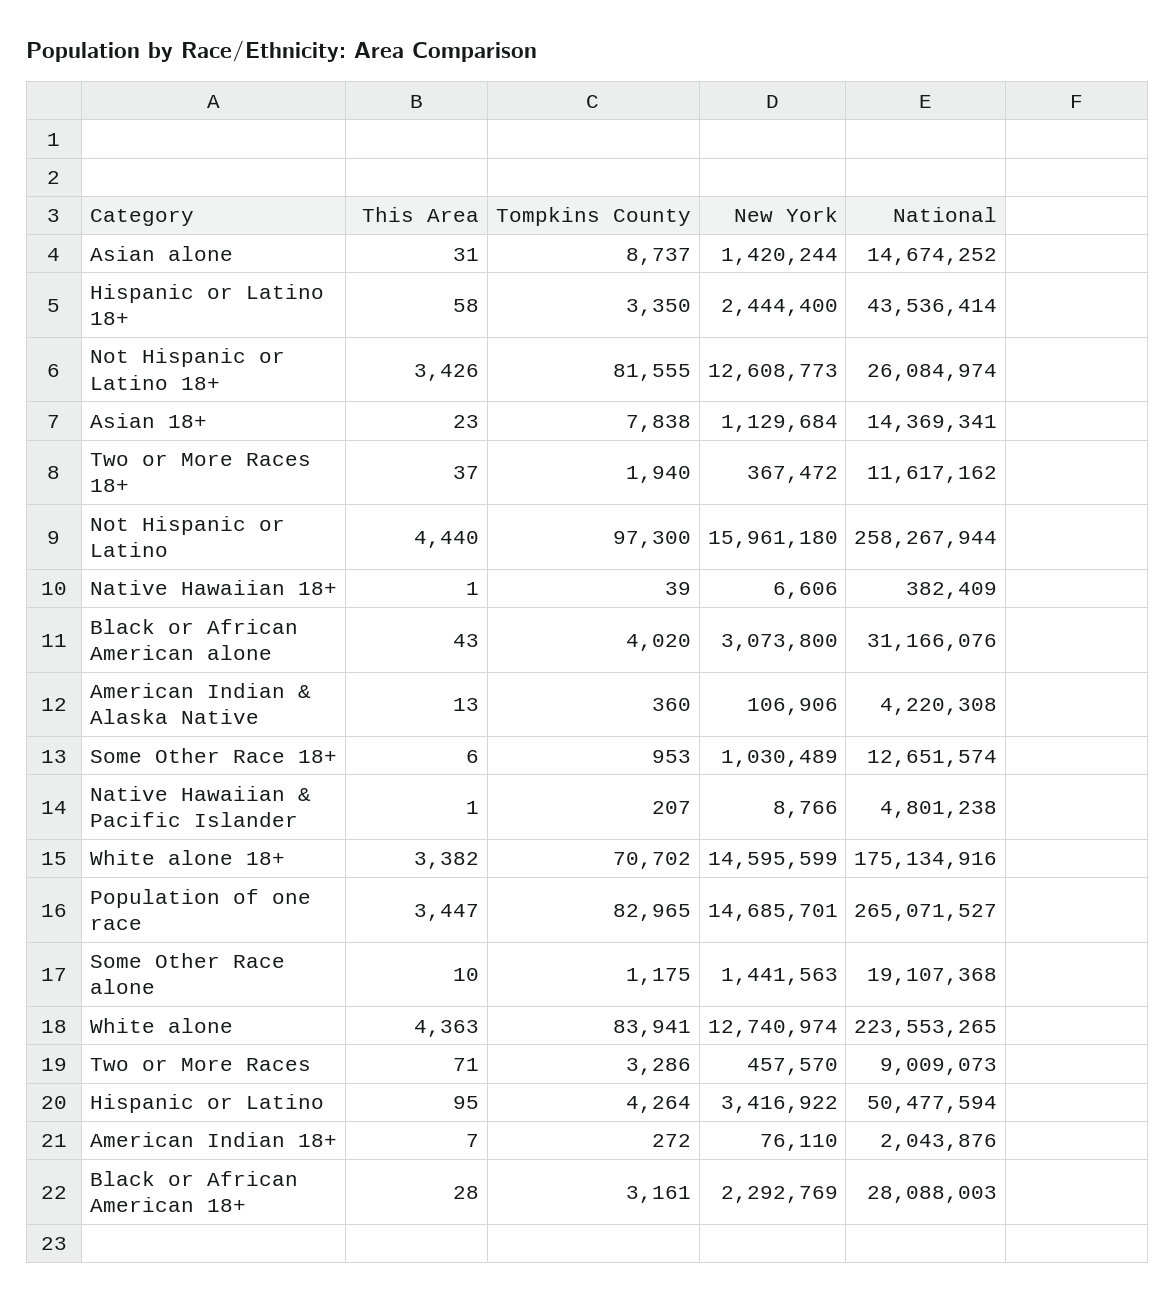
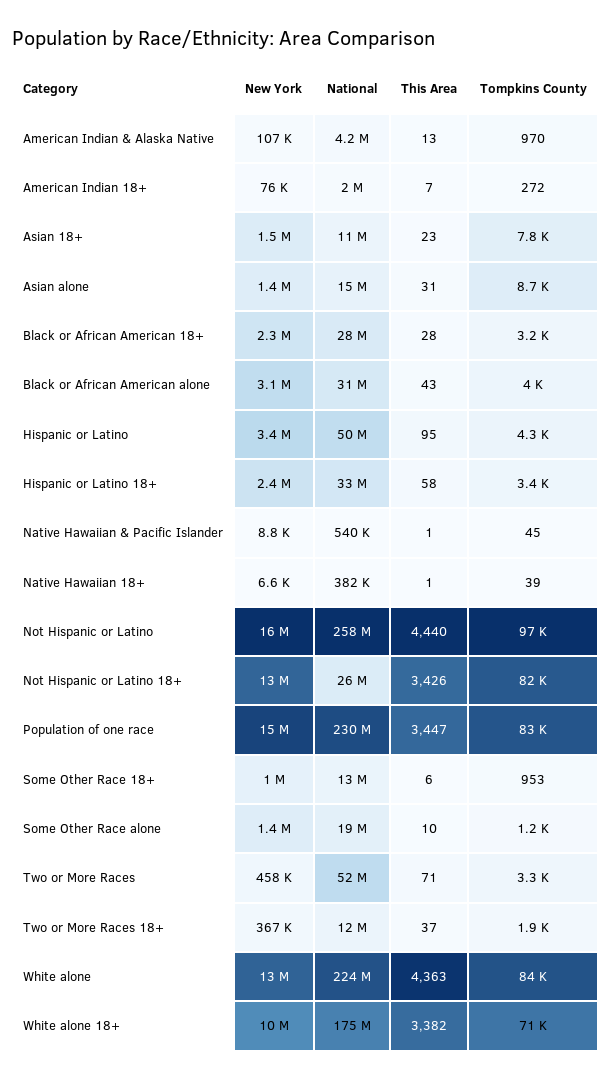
  {
    "This Area": {
      "Asian alone": 31,
      "Hispanic or Latino 18+": 58,
      "Not Hispanic or Latino 18+": 3426,
      "Asian 18+": 23,
      "Two or More Races 18+": 37,
      "Not Hispanic or Latino": 4440,
      "Native Hawaiian 18+": 1,
      "Black or African American alone": 43,
      "American Indian & Alaska Native": 13,
      "Some Other Race 18+": 6,
      "Native Hawaiian & Pacific Islander": 1,
      "White alone 18+": 3382,
      "Population of one race": 3447,
      "Some Other Race alone": 10,
      "White alone": 4363,
      "Two or More Races": 71,
      "Hispanic or Latino": 95,
      "American Indian 18+": 7,
      "Black or African American 18+": 28
    },
    "Tompkins County": {
      "Asian alone": 8737,
      "Hispanic or Latino 18+": 3350,
      "Not Hispanic or Latino 18+": 81555,
      "Asian 18+": 7838,
      "Two or More Races 18+": 1940,
      "Not Hispanic or Latino": 97300,
      "Native Hawaiian 18+": 39,
      "Black or African American alone": 4020,
-     "American Indian & Alaska Native": 360,
+     "American Indian & Alaska Native": 970,
      "Some Other Race 18+": 953,
-     "Native Hawaiian & Pacific Islander": 207,
+     "Native Hawaiian & Pacific Islander": 45,
      "White alone 18+": 70702,
      "Population of one race": 82965,
      "Some Other Race alone": 1175,
      "White alone": 83941,
      "Two or More Races": 3286,
      "Hispanic or Latino": 4264,
      "American Indian 18+": 272,
      "Black or African American 18+": 3161
    },
    "New York": {
      "Asian alone": 1420244,
      "Hispanic or Latino 18+": 2444400,
      "Not Hispanic or Latino 18+": 12608773,
-     "Asian 18+": 1129684,
+     "Asian 18+": 1500000,
      "Two or More Races 18+": 367472,
      "Not Hispanic or Latino": 15961180,
      "Native Hawaiian 18+": 6606,
      "Black or African American alone": 3073800,
      "American Indian & Alaska Native": 106906,
      "Some Other Race 18+": 1030489,
      "Native Hawaiian & Pacific Islander": 8766,
-     "White alone 18+": 14595599,
+     "White alone 18+": 10000000,
      "Population of one race": 14685701,
      "Some Other Race alone": 1441563,
      "White alone": 12740974,
      "Two or More Races": 457570,
      "Hispanic or Latino": 3416922,
      "American Indian 18+": 76110,
      "Black or African American 18+": 2292769
    },
    "National": {
      "Asian alone": 14674252,
-     "Hispanic or Latino 18+": 43536414,
+     "Hispanic or Latino 18+": 33000000,
      "Not Hispanic or Latino 18+": 26084974,
-     "Asian 18+": 14369341,
+     "Asian 18+": 11000000,
      "Two or More Races 18+": 11617162,
      "Not Hispanic or Latino": 258267944,
      "Native Hawaiian 18+": 382409,
      "Black or African American alone": 31166076,
      "American Indian & Alaska Native": 4220308,
      "Some Other Race 18+": 12651574,
-     "Native Hawaiian & Pacific Islander": 4801238,
+     "Native Hawaiian & Pacific Islander": 540000,
      "White alone 18+": 175134916,
-     "Population of one race": 265071527,
+     "Population of one race": 230000000,
      "Some Other Race alone": 19107368,
      "White alone": 223553265,
-     "Two or More Races": 9009073,
+     "Two or More Races": 52000000,
      "Hispanic or Latino": 50477594,
      "American Indian 18+": 2043876,
      "Black or African American 18+": 28088003
    }
  }

